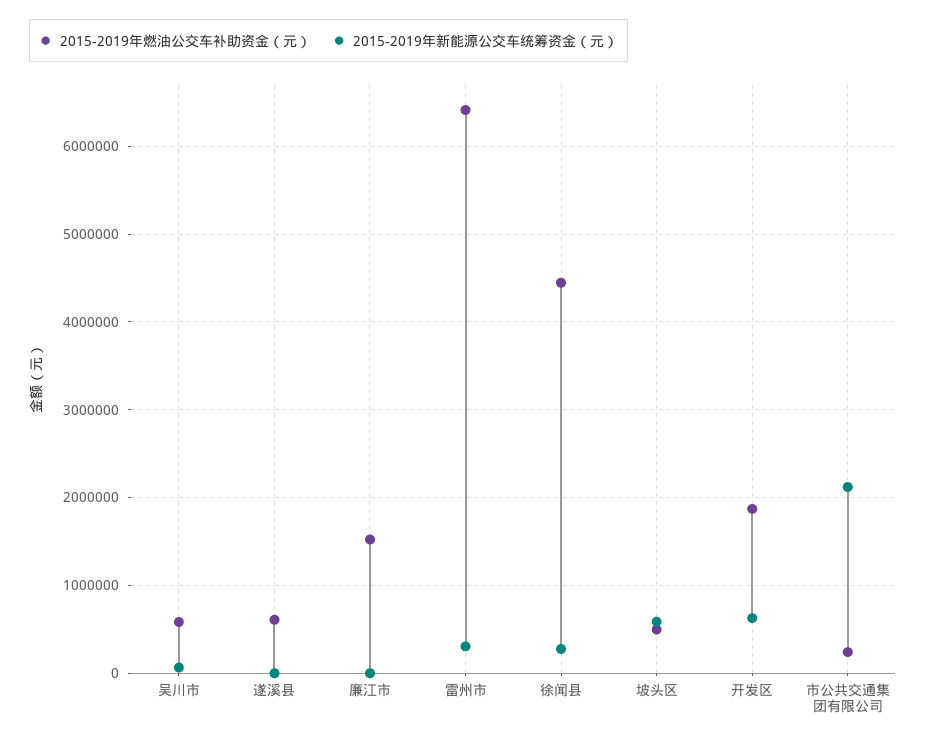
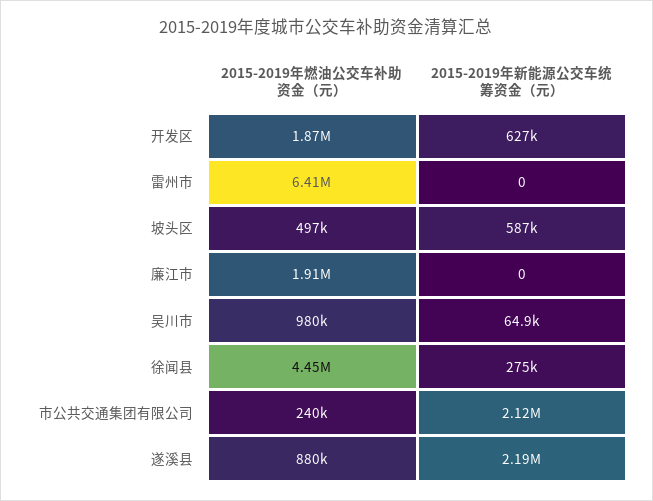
  {
    "2015-2019年燃油公交车补助资金（元）": {
-     "吴川市": 600000,
+     "吴川市": 980000,
-     "遂溪县": 600000,
+     "遂溪县": 880000,
-     "廉江市": 1500000,
+     "廉江市": 1910000,
      "雷州市": 6410000,
      "徐闻县": 4450000,
      "坡头区": 497000,
      "开发区": 1870000,
      "市公共交通集团有限公司": 240000
    },
    "2015-2019年新能源公交车统筹资金（元）": {
      "吴川市": 64900,
-     "遂溪县": 0,
+     "遂溪县": 2190000,
      "廉江市": 0,
-     "雷州市": 300000,
+     "雷州市": 0,
      "徐闻县": 275000,
      "坡头区": 587000,
      "开发区": 627000,
      "市公共交通集团有限公司": 2120000
    }
  }

